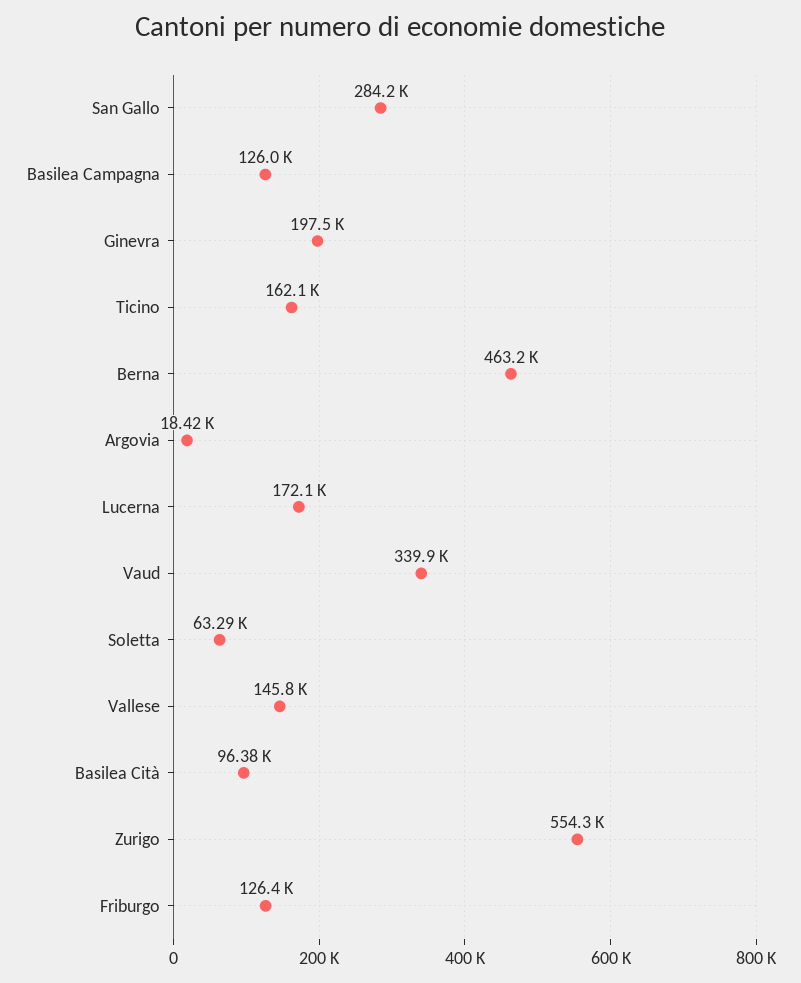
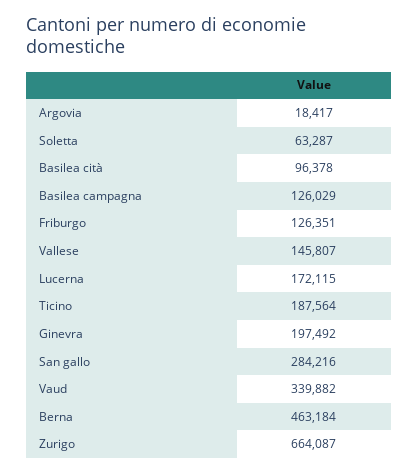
  {
    "San Gallo": 284216,
    "Basilea Campagna": 126029,
    "Ginevra": 197492,
-   "Ticino": 162100,
+   "Ticino": 187564,
    "Berna": 463184,
    "Argovia": 18417,
    "Lucerna": 172115,
    "Vaud": 339882,
    "Soletta": 63287,
    "Vallese": 145807,
    "Basilea Cità": 96378,
-   "Zurigo": 554300,
+   "Zurigo": 664087,
    "Friburgo": 126351
  }

